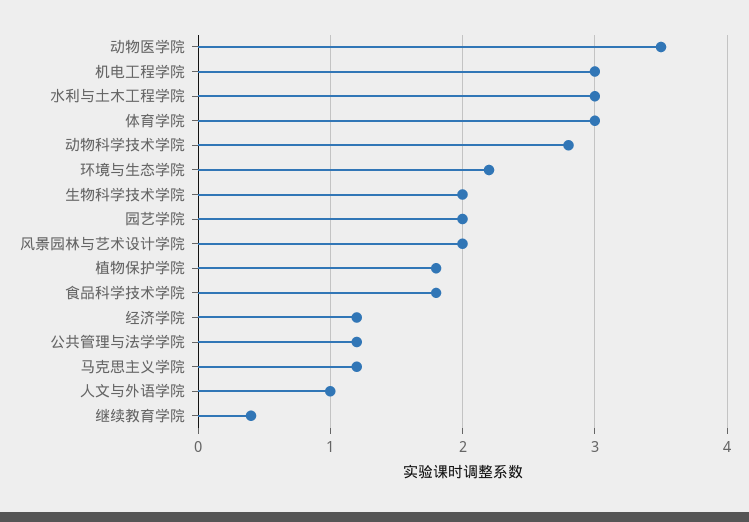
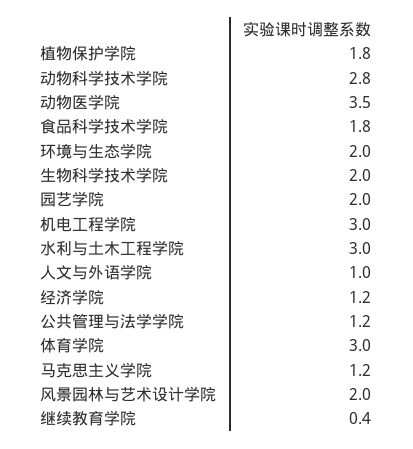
  {
    "动物医学院": 3.5,
    "机电工程学院": 3,
    "水利与土木工程学院": 3,
    "体育学院": 3,
    "动物科学技术学院": 2.8,
-   "环境与生态学院": 2.2,
+   "环境与生态学院": 2,
    "生物科学技术学院": 2,
    "园艺学院": 2,
    "风景园林与艺术设计学院": 2,
    "植物保护学院": 1.8,
    "食品科学技术学院": 1.8,
    "经济学院": 1.2,
    "公共管理与法学学院": 1.2,
    "马克思主义学院": 1.2,
    "人文与外语学院": 1,
    "继续教育学院": 0.4
  }

